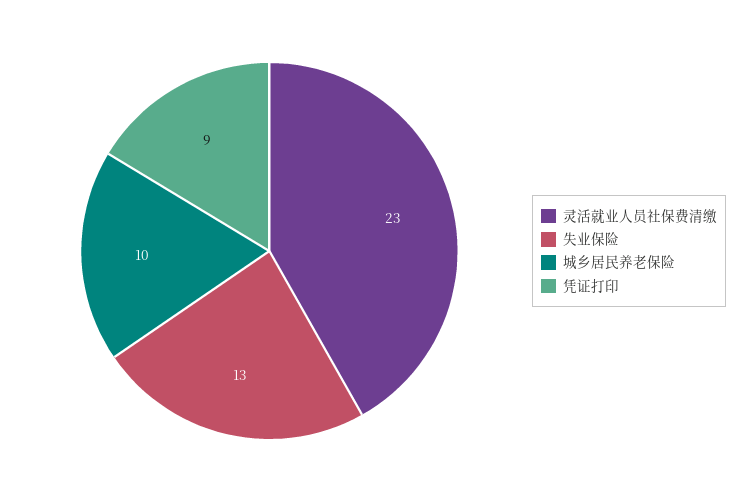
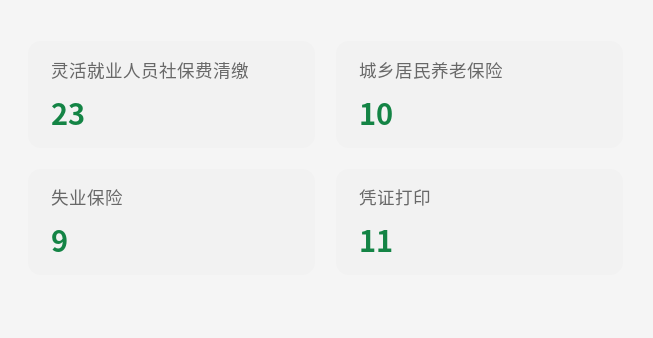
  {
    "灵活就业人员社保费清缴": 23,
-   "失业保险": 13,
+   "失业保险": 9,
    "城乡居民养老保险": 10,
-   "凭证打印": 9
+   "凭证打印": 11
  }

